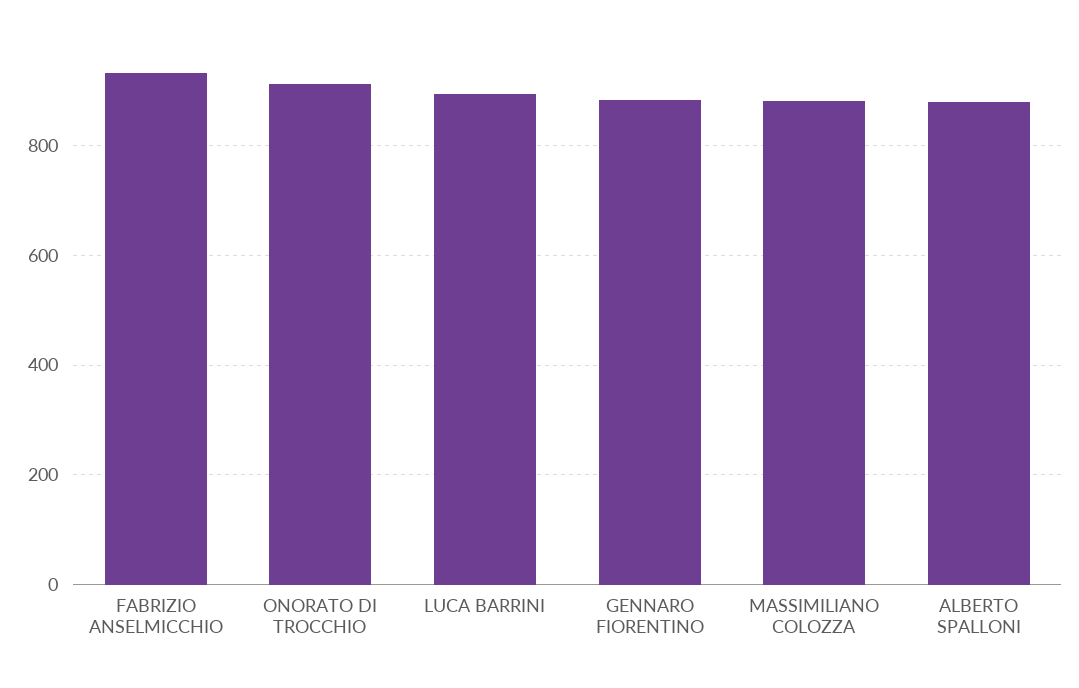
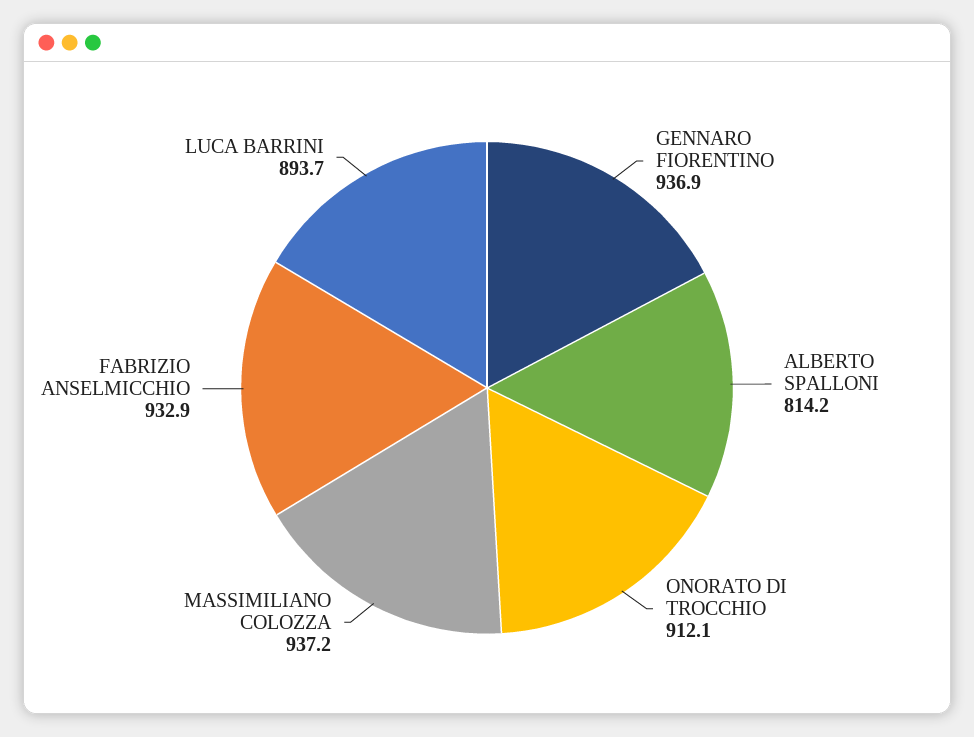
  {
    "FABRIZIO ANSELMICCHIO": 932.9,
    "ONORATO DI TROCCHIO": 912.1,
    "LUCA BARRINI": 893.7,
-   "GENNARO FIORENTINO": 880,
+   "GENNARO FIORENTINO": 936.9,
-   "MASSIMILIANO COLOZZA": 880,
+   "MASSIMILIANO COLOZZA": 937.2,
-   "ALBERTO SPALLONI": 880
+   "ALBERTO SPALLONI": 814.2
  }

